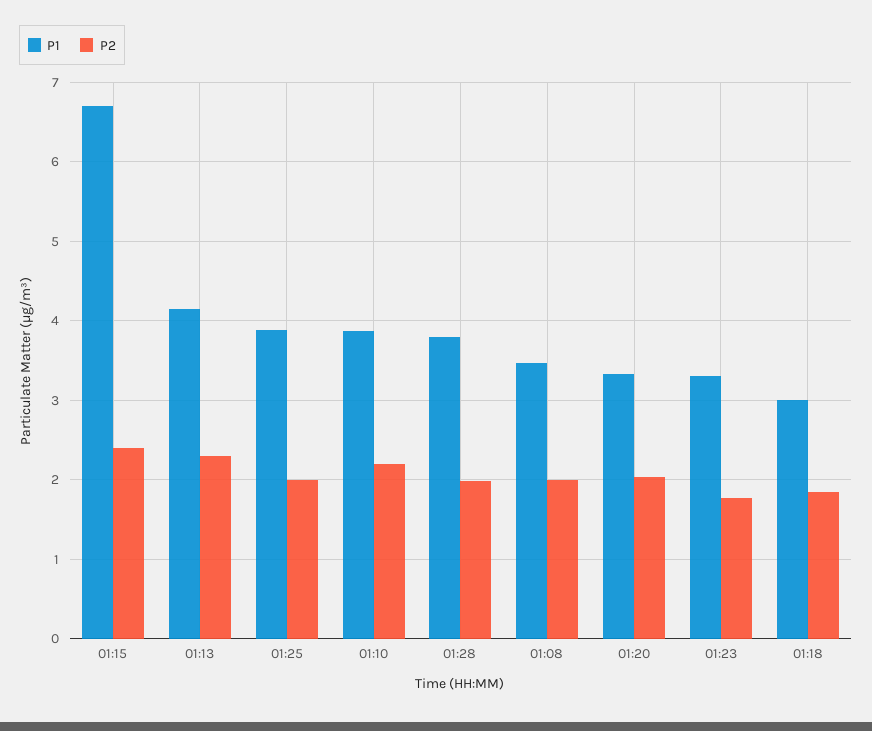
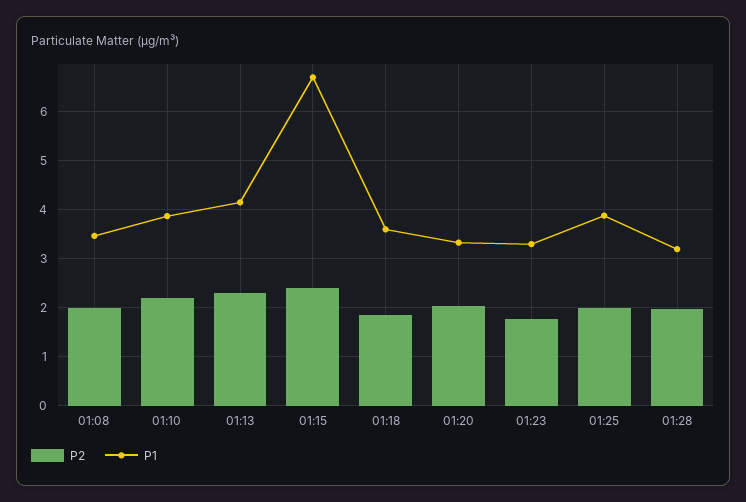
  {
    "P1": {
      "01:15": 6.7,
      "01:13": 4.2,
      "01:25": 3.9,
      "01:10": 3.9,
-     "01:28": 3.8,
+     "01:28": 3.2,
      "01:08": 3.5,
      "01:20": 3.3,
      "01:23": 3.3,
-     "01:18": 3
+     "01:18": 3.6
    },
    "P2": {
      "01:15": 2.4,
      "01:13": 2.3,
      "01:25": 2,
      "01:10": 2.2,
      "01:28": 2,
      "01:08": 2,
      "01:20": 2,
      "01:23": 1.8,
      "01:18": 1.9
    }
  }

